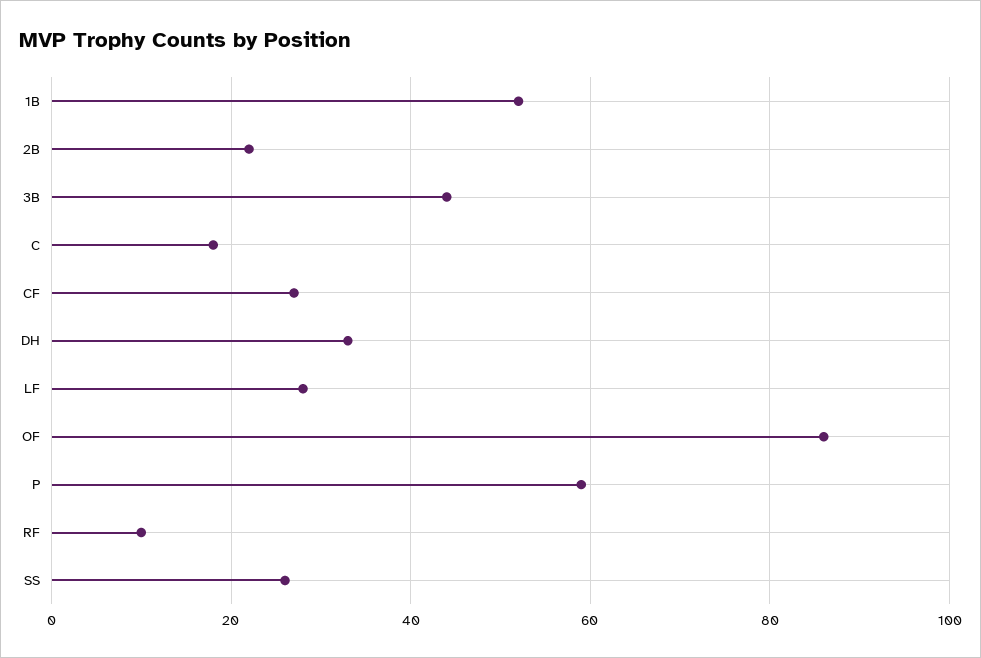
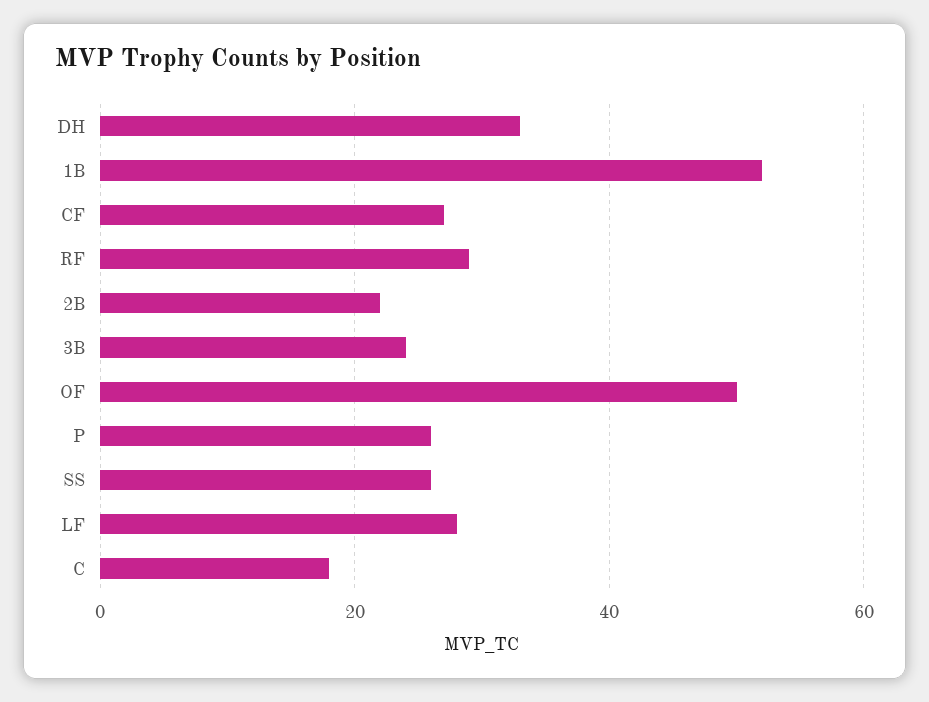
  {
    "1B": 50,
    "2B": 20,
-   "3B": 45,
+   "3B": 25,
    "C": 20,
    "CF": 25,
    "DH": 35,
    "LF": 30,
-   "OF": 85,
+   "OF": 50,
-   "P": 60,
+   "P": 25,
-   "RF": 10,
+   "RF": 30,
    "SS": 25
  }

